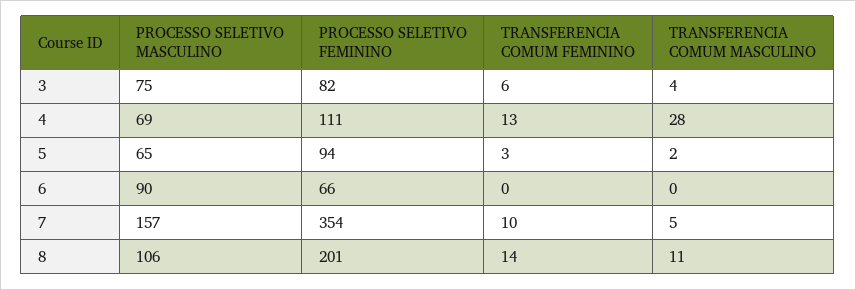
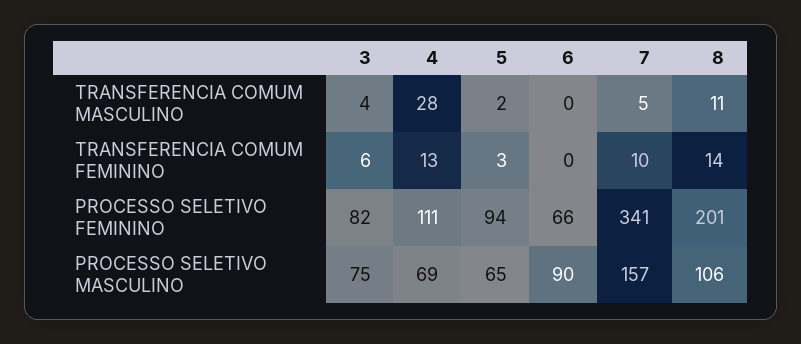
  {
    "PROCESSO SELETIVO MASCULINO": {
      "3": 75,
      "4": 69,
      "5": 65,
      "6": 90,
      "7": 157,
      "8": 106
    },
    "PROCESSO SELETIVO FEMININO": {
      "3": 82,
      "4": 111,
      "5": 94,
      "6": 66,
-     "7": 354,
+     "7": 341,
      "8": 201
    },
    "TRANSFERENCIA COMUM FEMININO": {
      "3": 6,
      "4": 13,
      "5": 3,
      "6": 0,
      "7": 10,
      "8": 14
    },
    "TRANSFERENCIA COMUM MASCULINO": {
      "3": 4,
      "4": 28,
      "5": 2,
      "6": 0,
      "7": 5,
      "8": 11
    }
  }

